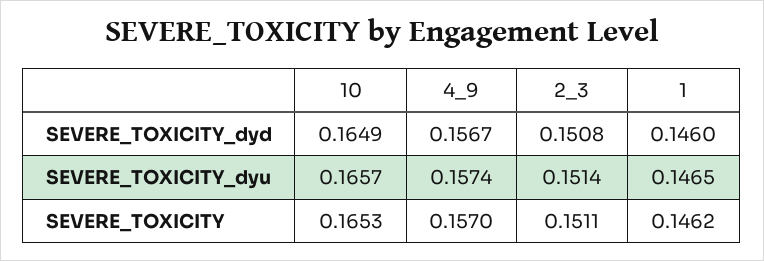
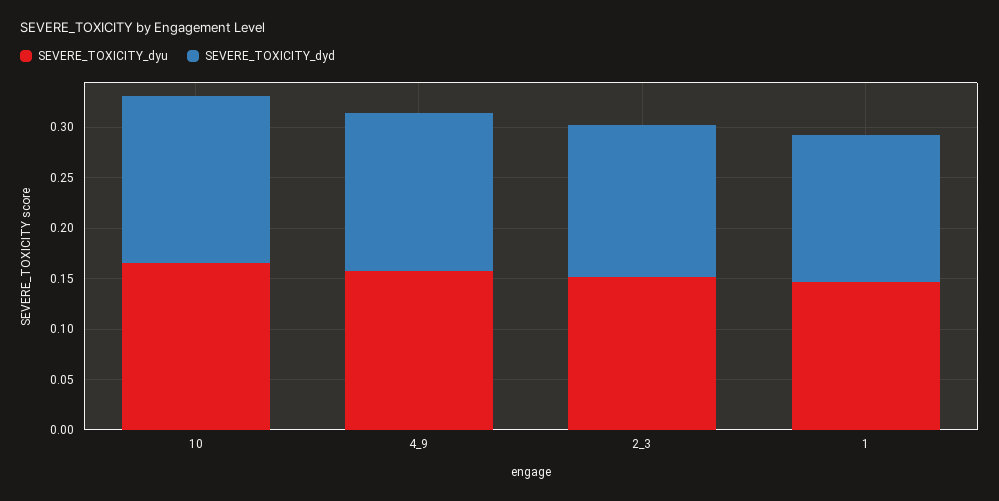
  {
    "SEVERE_TOXICITY_dyd": {
      "10": 0.1649,
      "4_9": 0.1567,
      "2_3": 0.1508,
      "1": 0.146
    },
    "SEVERE_TOXICITY_dyu": {
      "10": 0.1657,
      "4_9": 0.1574,
      "2_3": 0.1514,
      "1": 0.1465
-   },
+   }
-   "SEVERE_TOXICITY": {
-     "10": 0.1653,
-     "4_9": 0.157,
-     "2_3": 0.1511,
-     "1": 0.1462
-   }
  }

